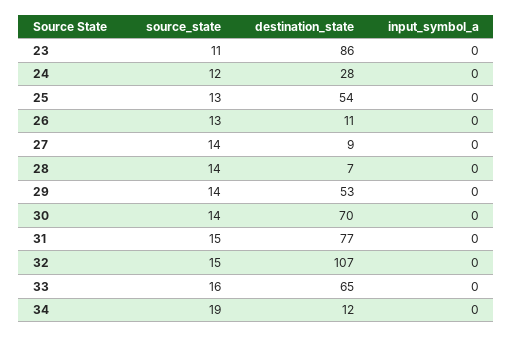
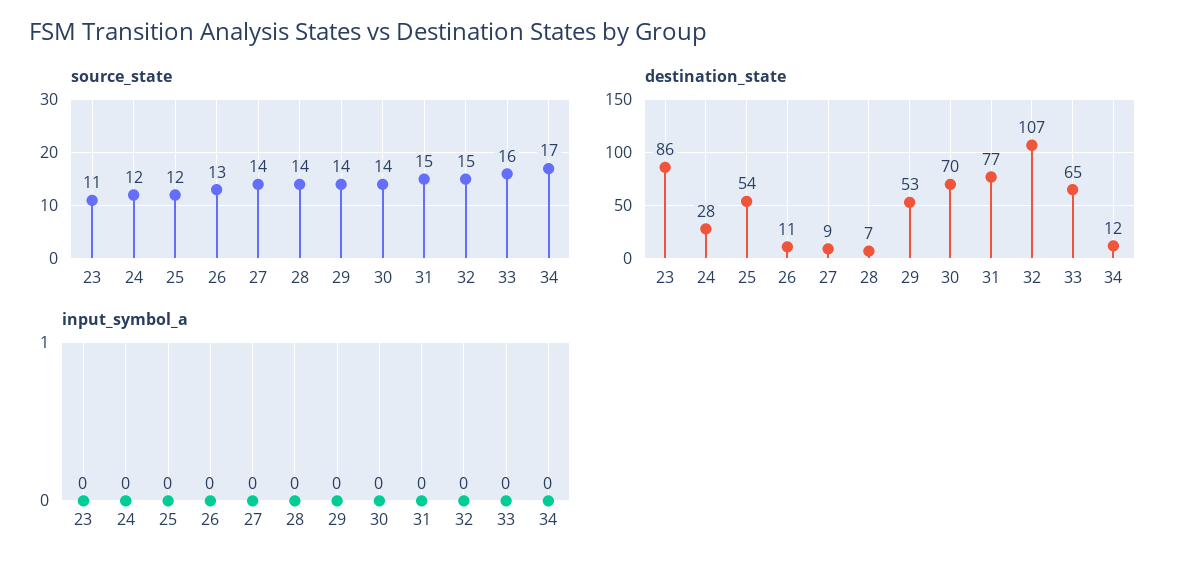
  {
    "source_state": {
      "23": 11,
      "24": 12,
-     "25": 13,
+     "25": 12,
      "26": 13,
      "27": 14,
      "28": 14,
      "29": 14,
      "30": 14,
      "31": 15,
      "32": 15,
      "33": 16,
-     "34": 19
+     "34": 17
    },
    "destination_state": {
      "23": 86,
      "24": 28,
      "25": 54,
      "26": 11,
      "27": 9,
      "28": 7,
      "29": 53,
      "30": 70,
      "31": 77,
      "32": 107,
      "33": 65,
      "34": 12
    },
    "input_symbol_a": {
      "23": 0,
      "24": 0,
      "25": 0,
      "26": 0,
      "27": 0,
      "28": 0,
      "29": 0,
      "30": 0,
      "31": 0,
      "32": 0,
      "33": 0,
      "34": 0
    }
  }

